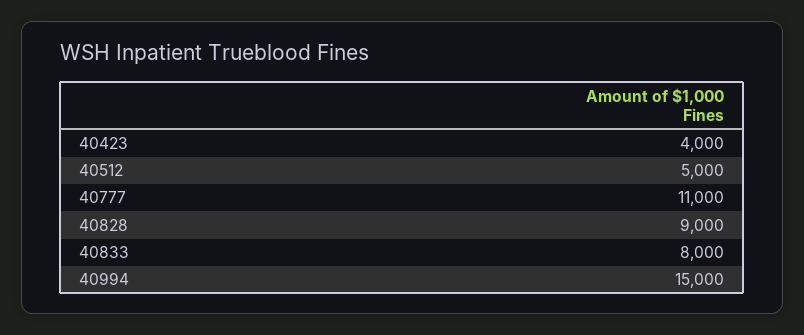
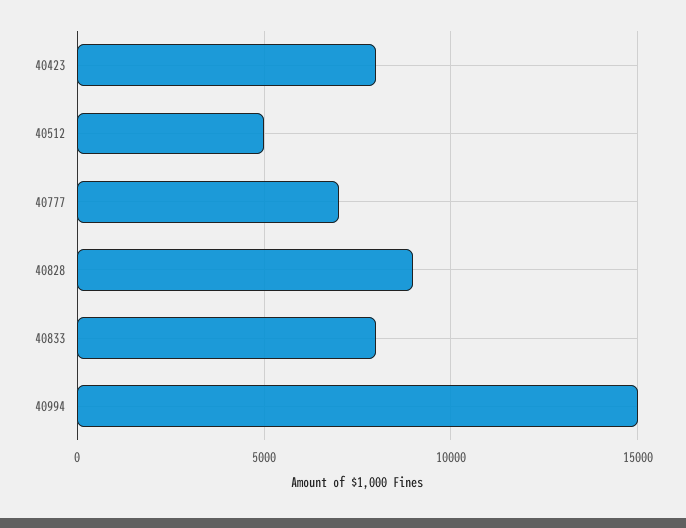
  {
-   "40423": 4000,
+   "40423": 8000,
    "40512": 5000,
-   "40777": 11000,
+   "40777": 7000,
    "40828": 9000,
    "40833": 8000,
    "40994": 15000
  }

